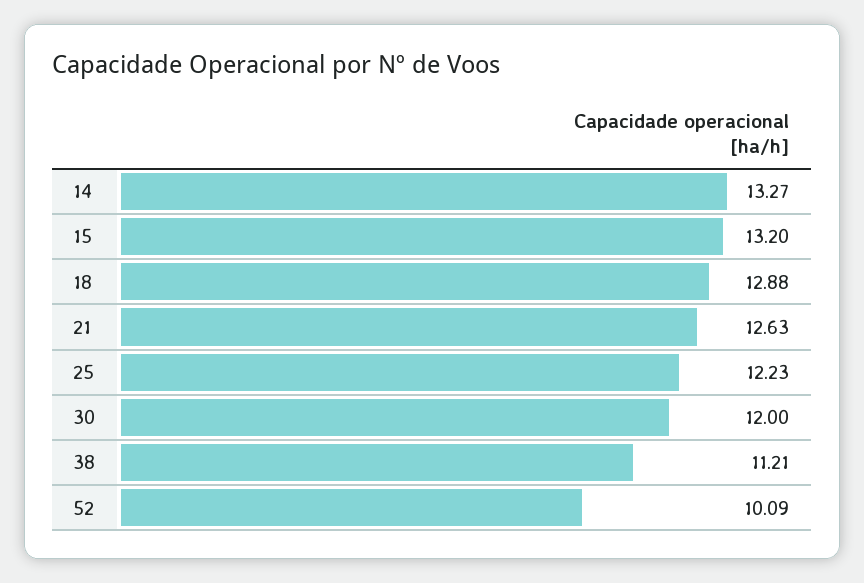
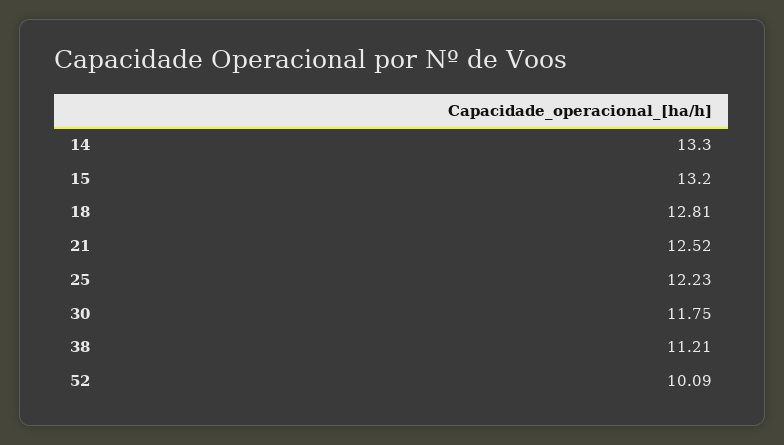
  {
-   "14": 13.27,
+   "14": 13.3,
    "15": 13.2,
-   "18": 12.88,
+   "18": 12.81,
-   "21": 12.63,
+   "21": 12.52,
    "25": 12.23,
-   "30": 12,
+   "30": 11.75,
    "38": 11.21,
    "52": 10.09
  }

